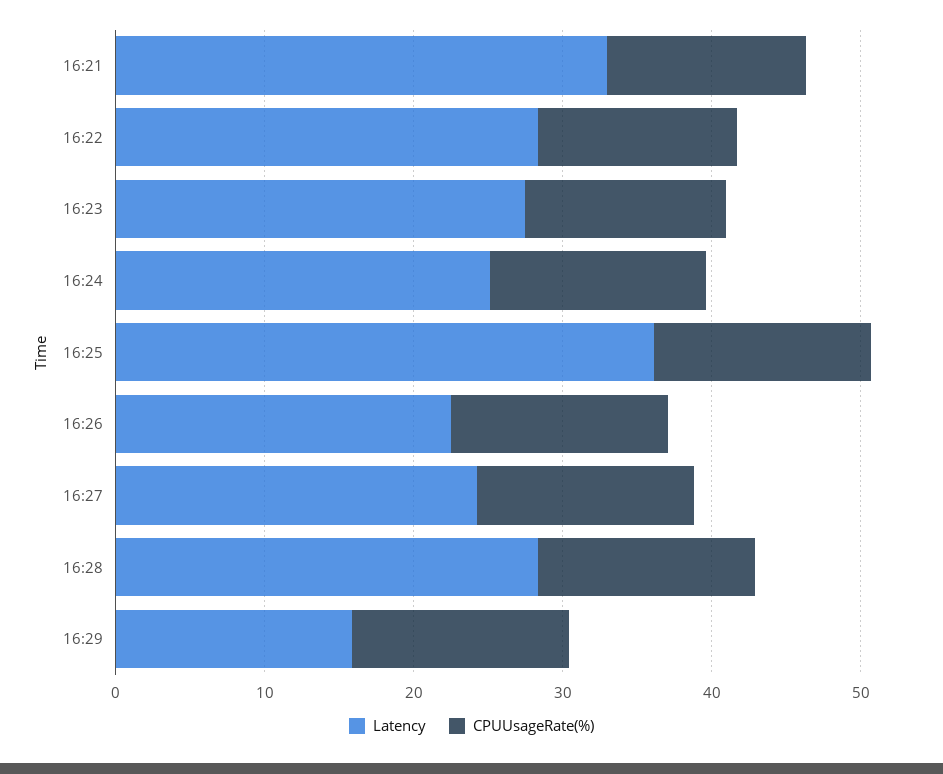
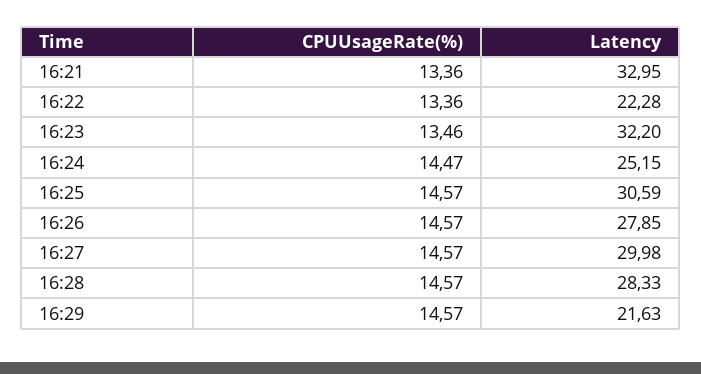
  {
    "Latency": {
      "16:21": 32.95,
-     "16:22": 28,
+     "16:22": 22.28,
-     "16:23": 28,
+     "16:23": 32.2,
      "16:24": 25.15,
-     "16:25": 36,
+     "16:25": 30.59,
-     "16:26": 22,
+     "16:26": 27.85,
-     "16:27": 24,
+     "16:27": 29.98,
      "16:28": 28.33,
-     "16:29": 16
+     "16:29": 21.63
    },
    "CPUUsageRate(%)": {
      "16:21": 13.36,
      "16:22": 13.36,
      "16:23": 13.46,
      "16:24": 14.47,
      "16:25": 14.57,
      "16:26": 14.57,
      "16:27": 14.57,
      "16:28": 14.57,
      "16:29": 14.57
    }
  }

